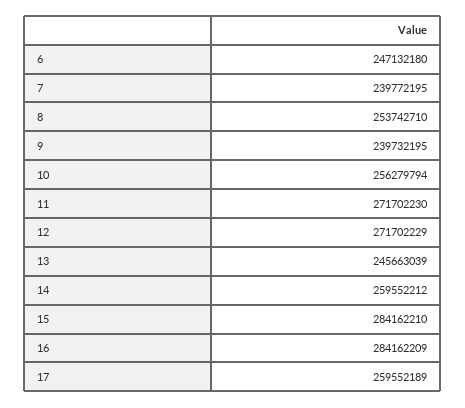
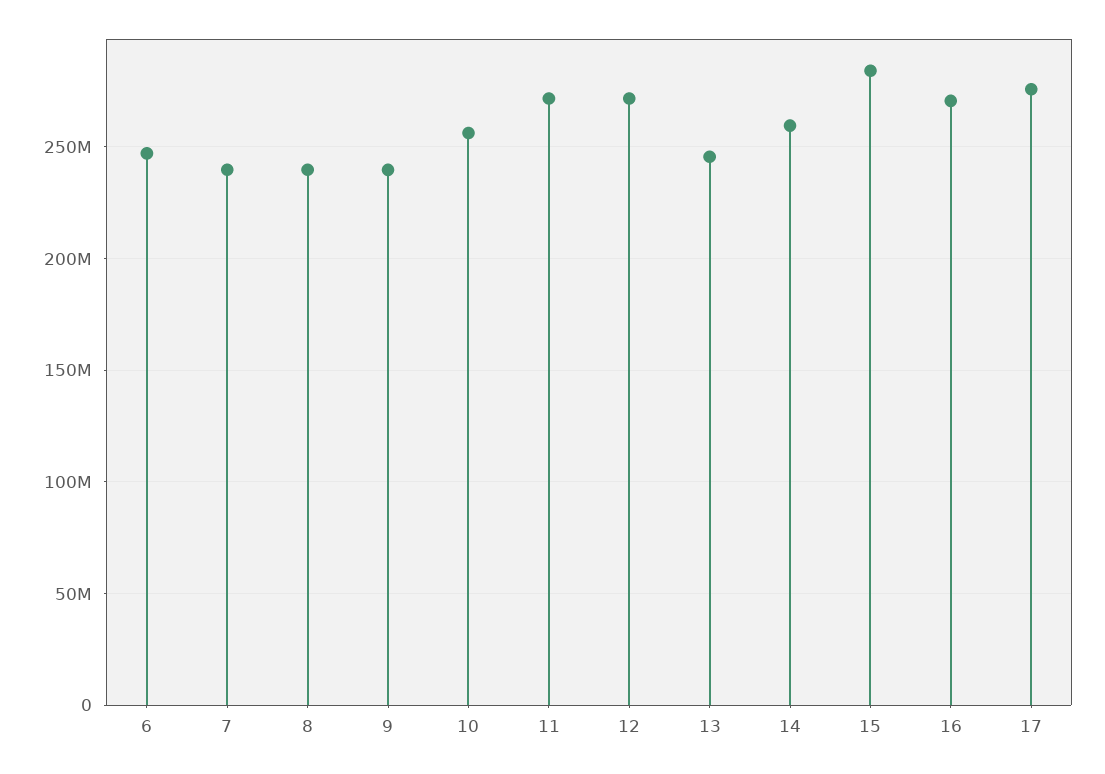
  {
    "6": 247132180,
    "7": 239772195,
-   "8": 253742710,
+   "8": 240000000,
    "9": 239732195,
    "10": 256279794,
    "11": 271702230,
    "12": 271702229,
    "13": 245663039,
    "14": 259552212,
    "15": 284162210,
-   "16": 284162209,
+   "16": 270000000,
-   "17": 259552189
+   "17": 275000000
  }

